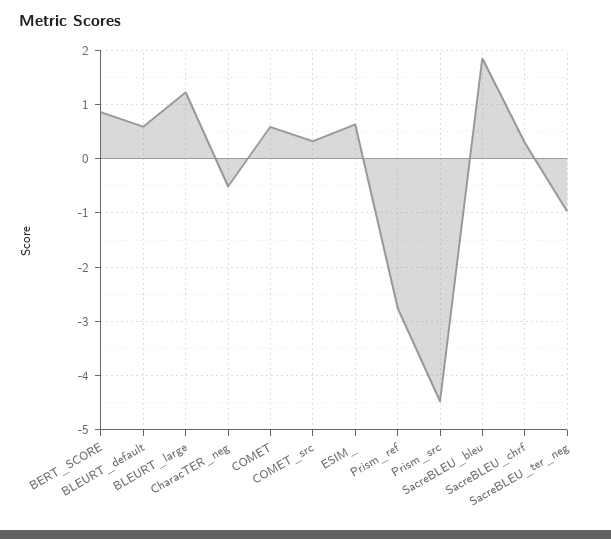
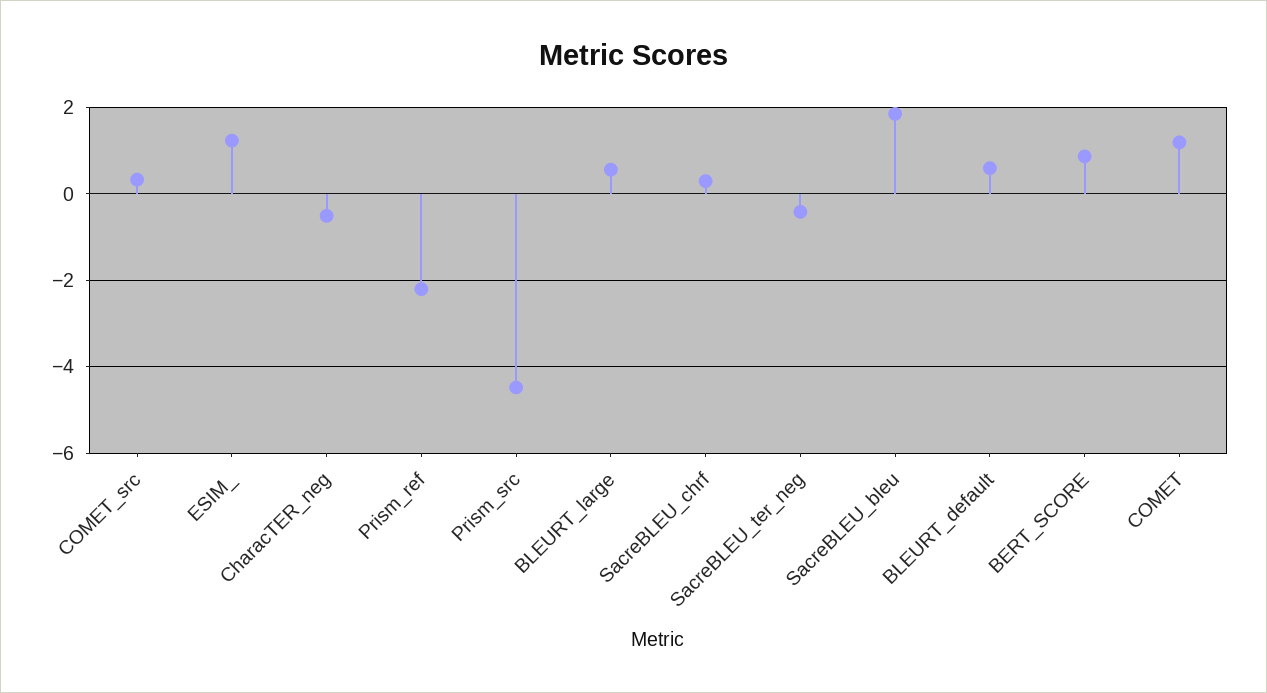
  {
    "BERT_SCORE": 0.8,
    "BLEURT_default": 0.6,
-   "BLEURT_large": 1.2,
+   "BLEURT_large": 0.6,
    "CharacTER_neg": -0.6,
-   "COMET": 0.6,
+   "COMET": 1.2,
    "COMET_src": 0.4,
-   "ESIM_": 0.6,
+   "ESIM_": 1.2,
-   "Prism_ref": -2.8,
+   "Prism_ref": -2.2,
    "Prism_src": -4.4,
    "SacreBLEU_bleu": 1.8,
    "SacreBLEU_chrf": 0.2,
-   "SacreBLEU_ter_neg": -1
+   "SacreBLEU_ter_neg": -0.4
  }

